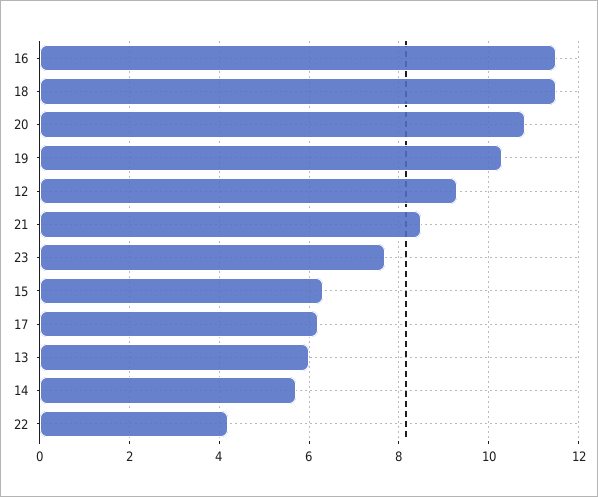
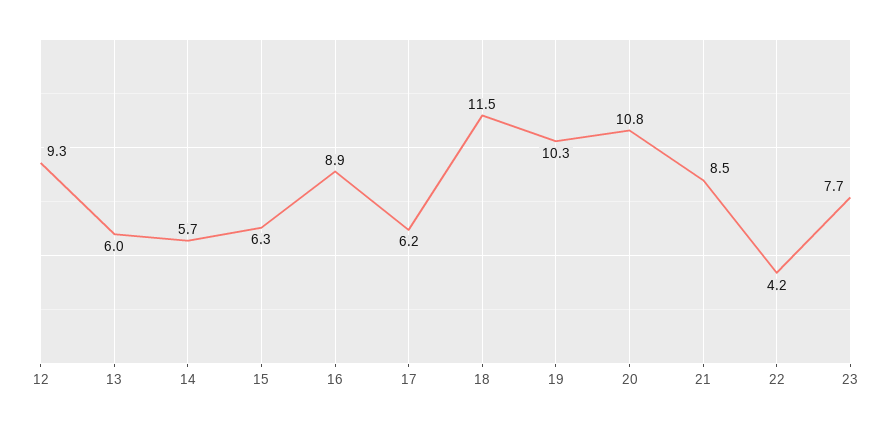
  {
-   "16": 11.5,
+   "16": 8.9,
    "18": 11.5,
    "20": 10.8,
    "19": 10.3,
    "12": 9.3,
    "21": 8.5,
    "23": 7.7,
    "15": 6.3,
    "17": 6.2,
    "13": 6,
    "14": 5.7,
    "22": 4.2
  }

